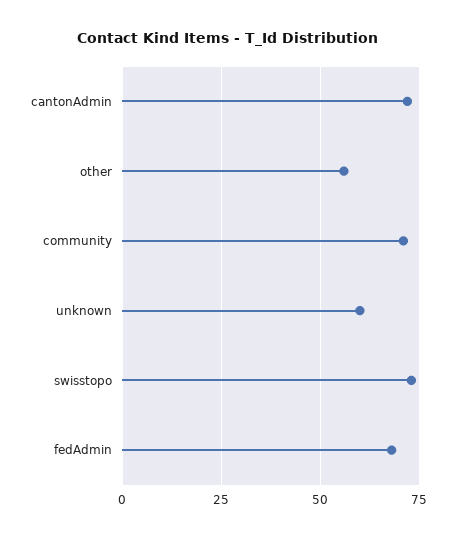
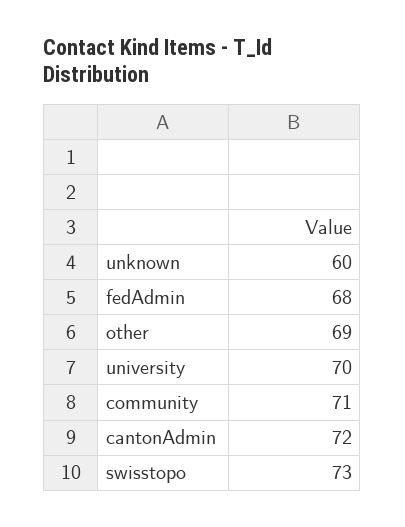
  {
    "cantonAdmin": 72,
-   "other": 55,
+   "other": 69,
    "community": 71,
    "unknown": 60,
    "swisstopo": 73,
-   "fedAdmin": 68
+   "fedAdmin": 68,
+   "university": 70
  }

